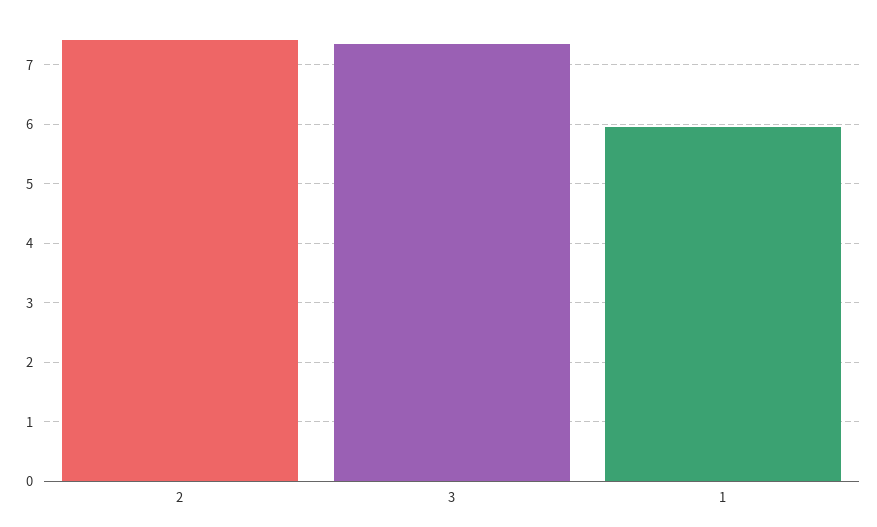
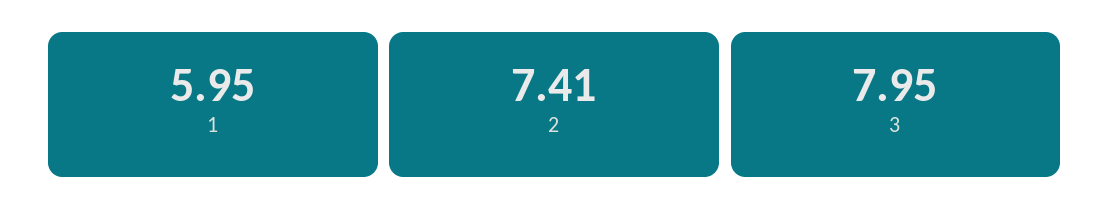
  {
    "2": 7.41,
-   "3": 7.4,
+   "3": 7.95,
    "1": 5.95
  }

